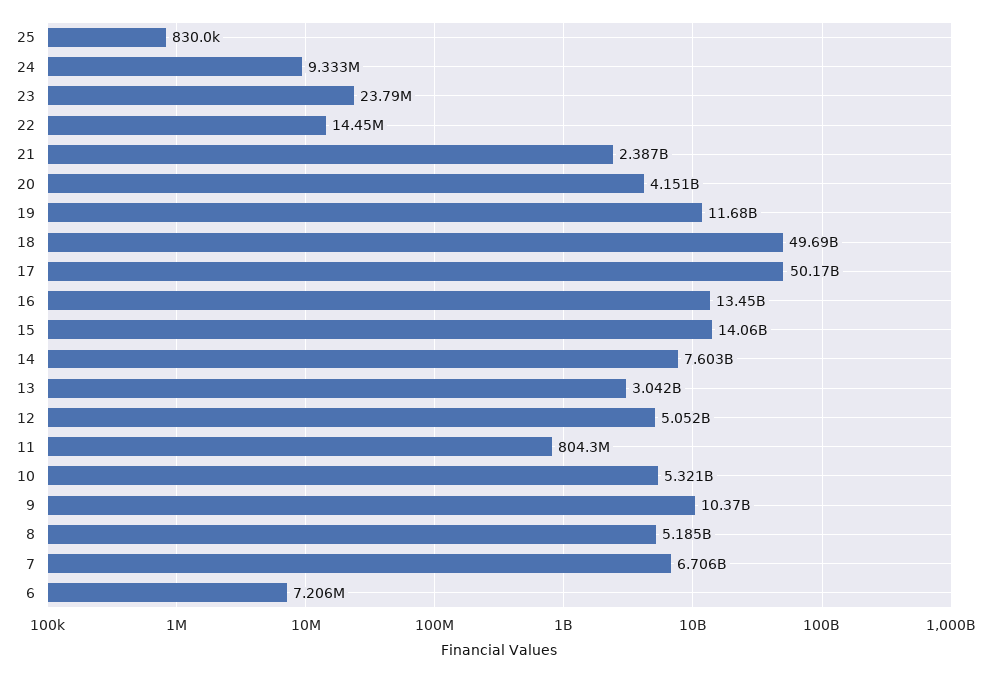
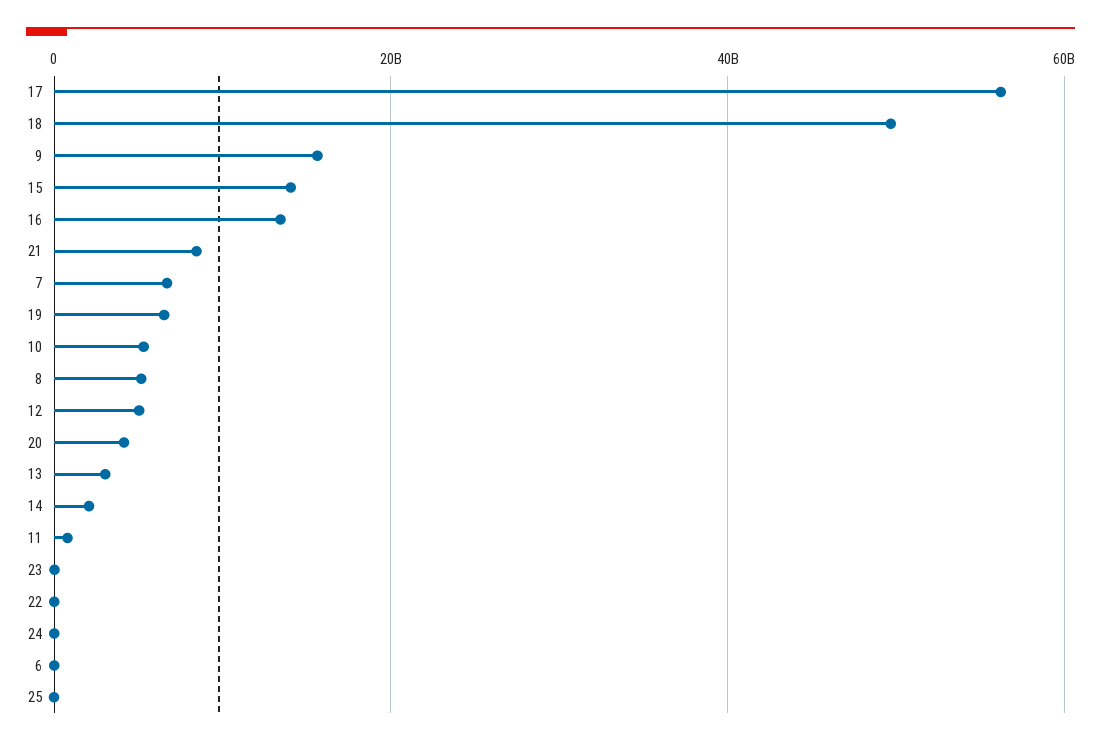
  {
    "25": 830000,
    "24": 9333000,
    "23": 23790000,
    "22": 14450000,
-   "21": 2387000000,
+   "21": 8000000000,
    "20": 4151000000,
-   "19": 11680000000,
+   "19": 6000000000,
    "18": 49690000000,
-   "17": 50170000000,
+   "17": 56000000000,
    "16": 13450000000,
    "15": 14060000000,
-   "14": 7603000000,
+   "14": 2000000000,
    "13": 3042000000,
    "12": 5052000000,
    "11": 804300000,
    "10": 5321000000,
-   "9": 10370000000,
+   "9": 16000000000,
    "8": 5185000000,
    "7": 6706000000,
    "6": 7206000
  }

